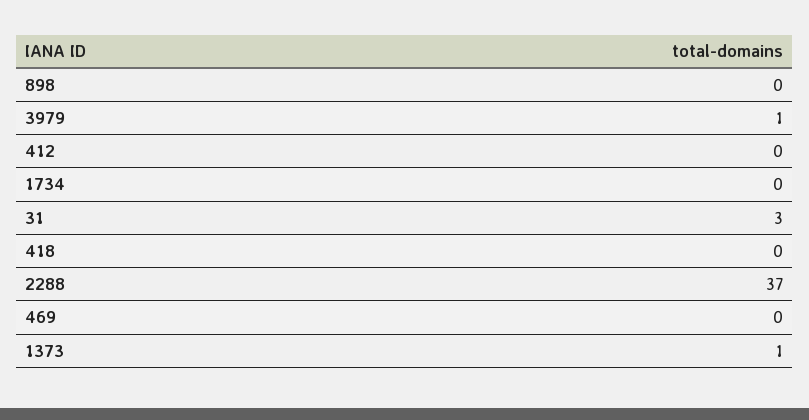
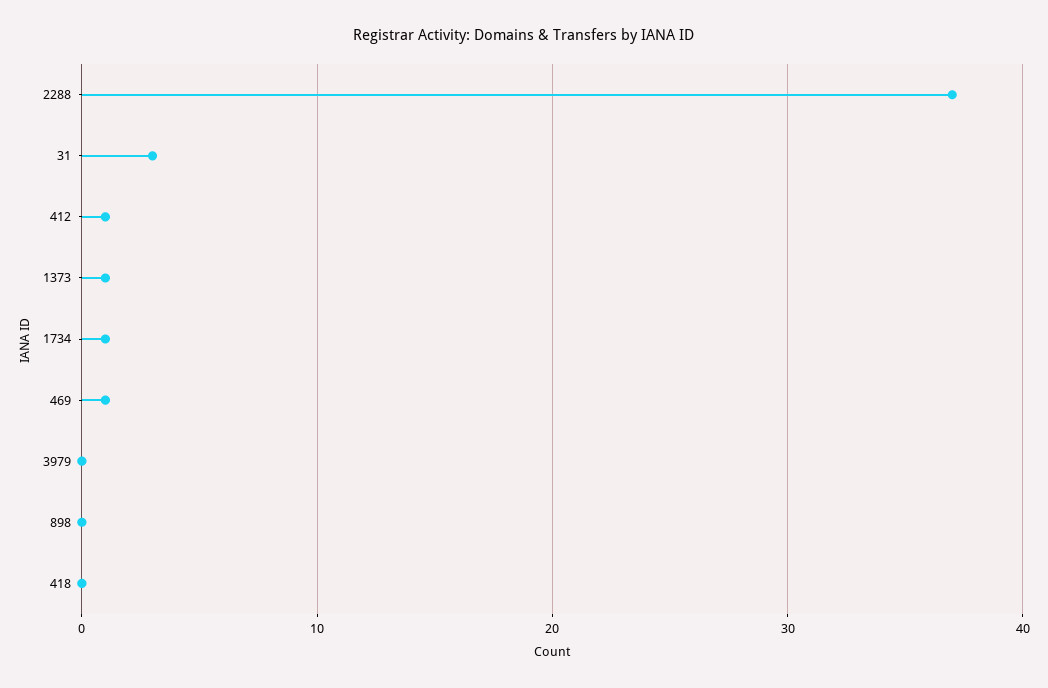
  {
    "898": 0,
-   "3979": 1,
+   "3979": 0,
-   "412": 0,
+   "412": 1,
-   "1734": 0,
+   "1734": 1,
    "31": 3,
    "418": 0,
    "2288": 37,
-   "469": 0,
+   "469": 1,
    "1373": 1
  }

